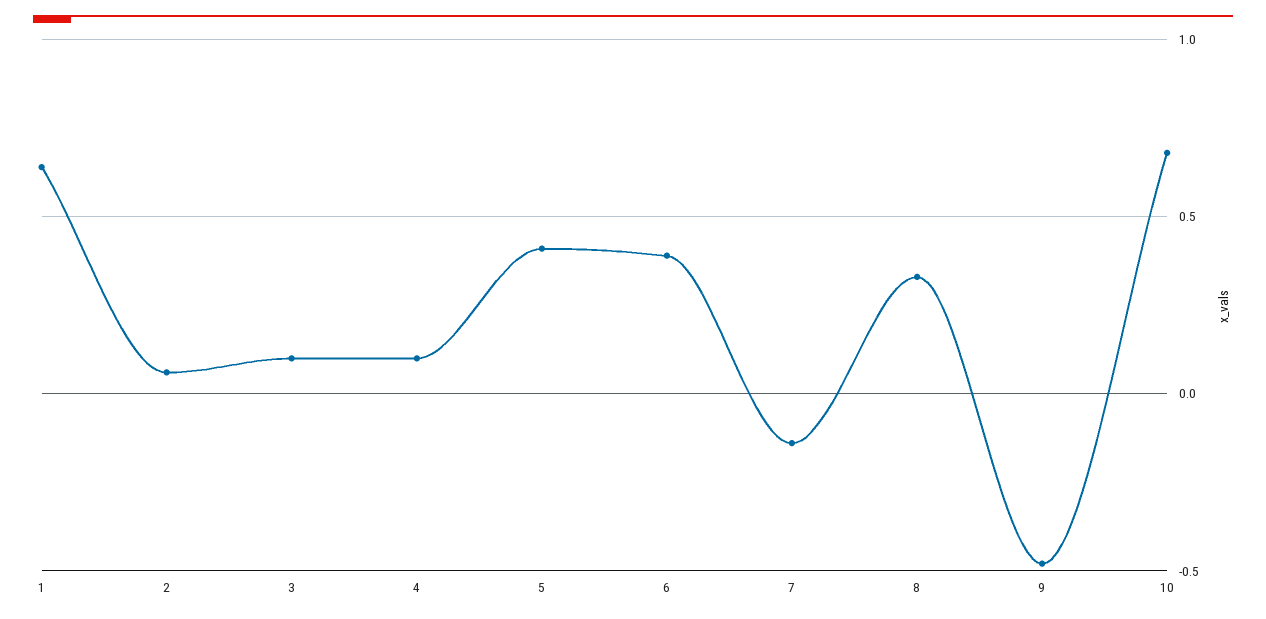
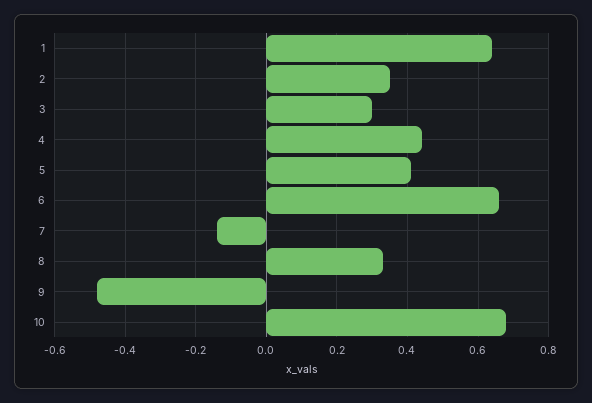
  {
    "1": 0.65,
-   "2": 0.05,
+   "2": 0.35,
-   "3": 0.1,
+   "3": 0.3,
-   "4": 0.1,
+   "4": 0.45,
    "5": 0.4,
-   "6": 0.4,
+   "6": 0.65,
    "7": -0.15,
    "8": 0.35,
    "9": -0.5,
    "10": 0.7
  }

